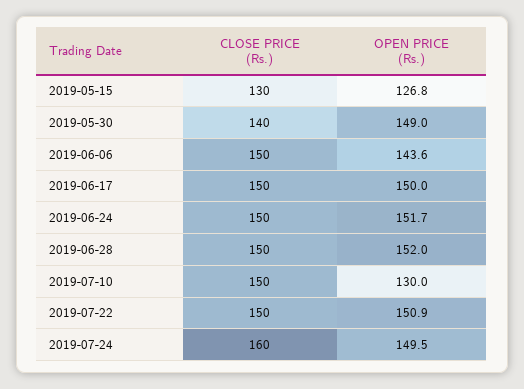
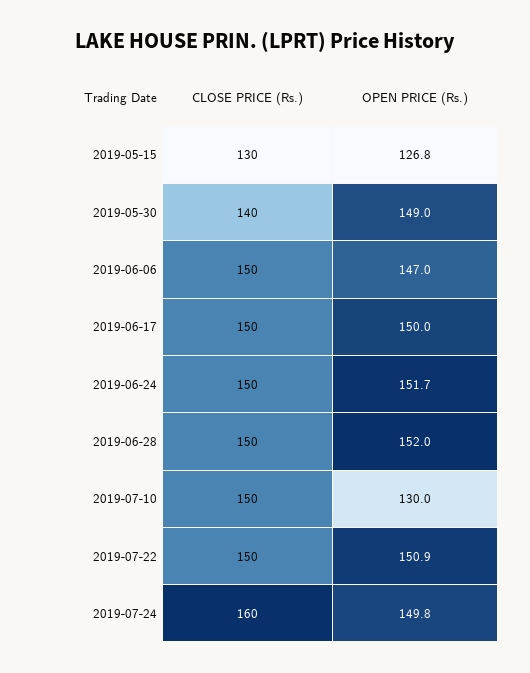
  {
    "CLOSE PRICE (Rs.)": {
      "2019-05-15": 130,
      "2019-05-30": 140,
      "2019-06-06": 150,
      "2019-06-17": 150,
      "2019-06-24": 150,
      "2019-06-28": 150,
      "2019-07-10": 150,
      "2019-07-22": 150,
      "2019-07-24": 160
    },
    "OPEN PRICE (Rs.)": {
      "2019-05-15": 126.8,
      "2019-05-30": 149,
-     "2019-06-06": 143.6,
+     "2019-06-06": 147,
      "2019-06-17": 150,
      "2019-06-24": 151.7,
      "2019-06-28": 152,
      "2019-07-10": 130,
      "2019-07-22": 150.9,
-     "2019-07-24": 149.5
+     "2019-07-24": 149.8
    }
  }

